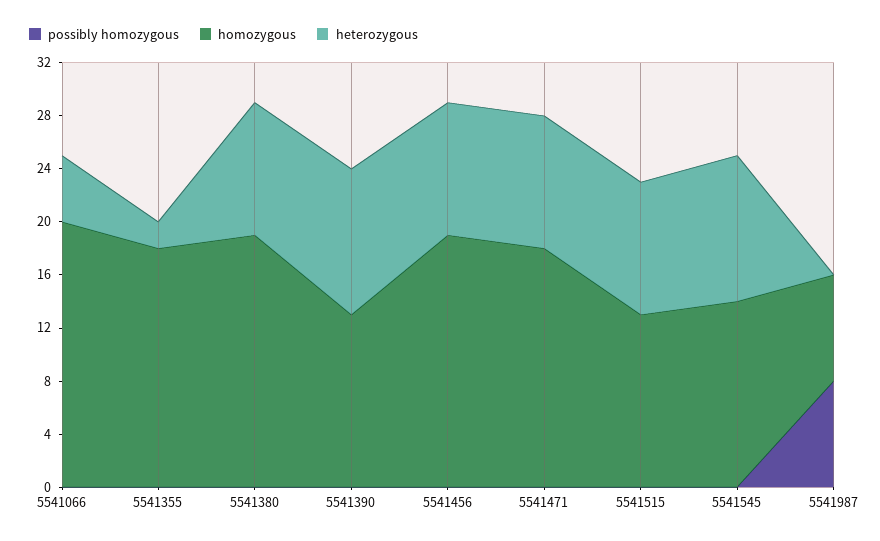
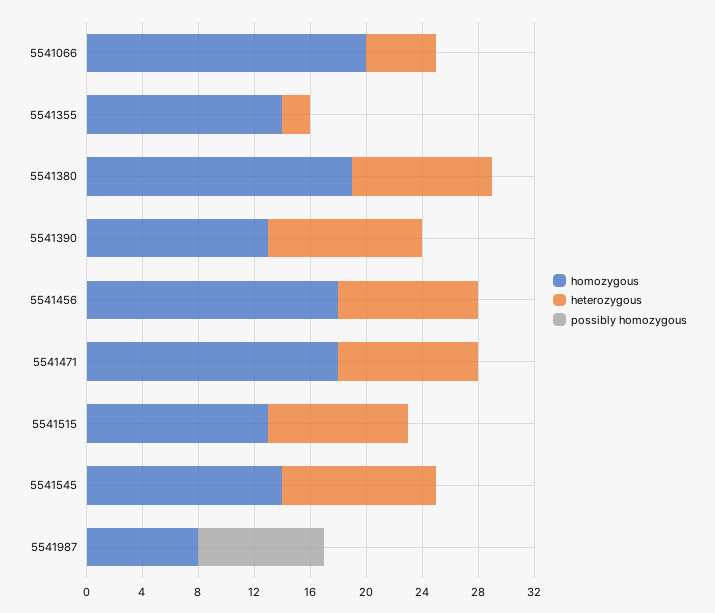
  {
    "possibly homozygous": {
      "5541066": 0,
      "5541355": 0,
      "5541380": 0,
      "5541390": 0,
      "5541456": 0,
      "5541471": 0,
      "5541515": 0,
      "5541545": 0,
-     "5541987": 8
+     "5541987": 9
    },
    "homozygous": {
      "5541066": 20,
-     "5541355": 18,
+     "5541355": 14,
      "5541380": 19,
      "5541390": 13,
-     "5541456": 19,
+     "5541456": 18,
      "5541471": 18,
      "5541515": 13,
      "5541545": 14,
      "5541987": 8
    },
    "heterozygous": {
      "5541066": 5,
      "5541355": 2,
      "5541380": 10,
      "5541390": 11,
      "5541456": 10,
      "5541471": 10,
      "5541515": 10,
      "5541545": 11,
      "5541987": 0
    }
  }

